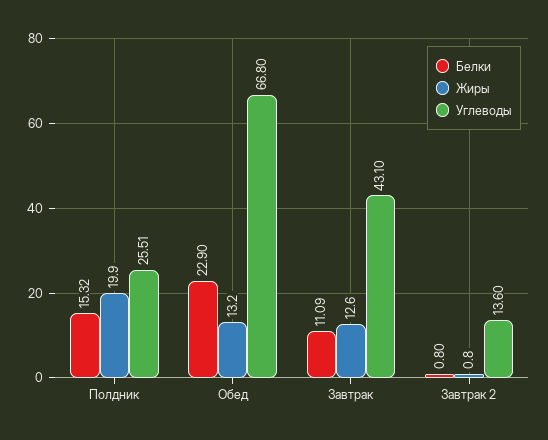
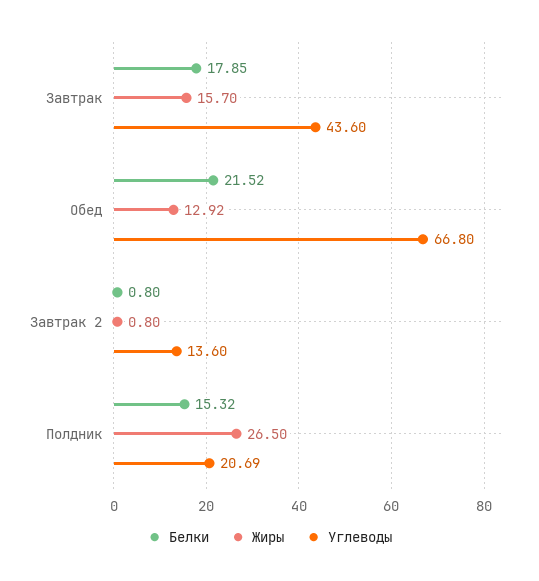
  {
    "Белки": {
      "Полдник": 15.32,
-     "Обед": 22.9,
+     "Обед": 21.52,
-     "Завтрак": 11.09,
+     "Завтрак": 17.85,
      "Завтрак 2": 0.8
    },
    "Жиры": {
-     "Полдник": 19.9,
+     "Полдник": 26.5,
-     "Обед": 13.2,
+     "Обед": 12.92,
-     "Завтрак": 12.6,
+     "Завтрак": 15.7,
      "Завтрак 2": 0.8
    },
    "Углеводы": {
-     "Полдник": 25.51,
+     "Полдник": 20.69,
      "Обед": 66.8,
-     "Завтрак": 43.1,
+     "Завтрак": 43.6,
      "Завтрак 2": 13.6
    }
  }

